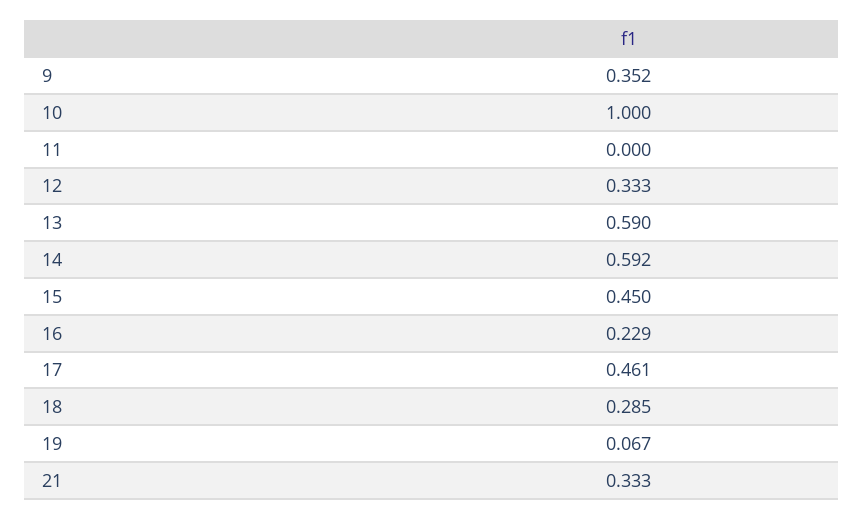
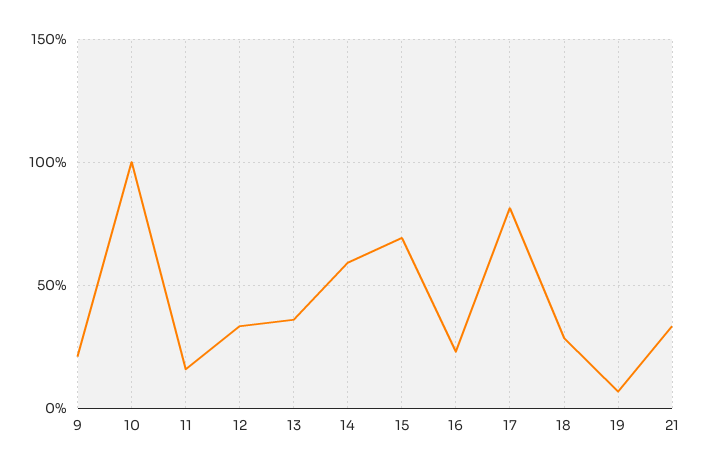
  {
-   "9": 0.352,
+   "9": 0.2,
    "10": 1,
-   "11": 0,
+   "11": 0.15,
    "12": 0.333,
-   "13": 0.59,
+   "13": 0.35,
    "14": 0.592,
-   "15": 0.45,
+   "15": 0.7,
    "16": 0.229,
-   "17": 0.461,
+   "17": 0.8,
    "18": 0.285,
    "19": 0.067,
    "21": 0.333
  }

